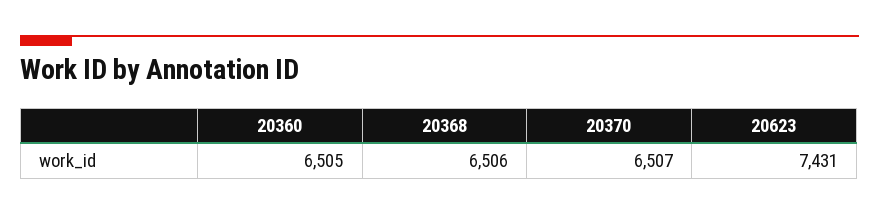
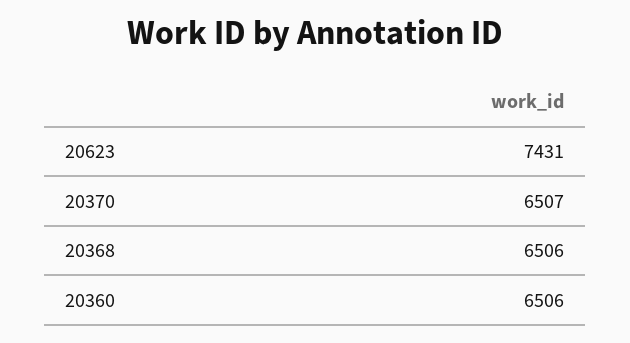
  {
-   "20360": 6505,
+   "20360": 6506,
    "20368": 6506,
    "20370": 6507,
    "20623": 7431
  }

